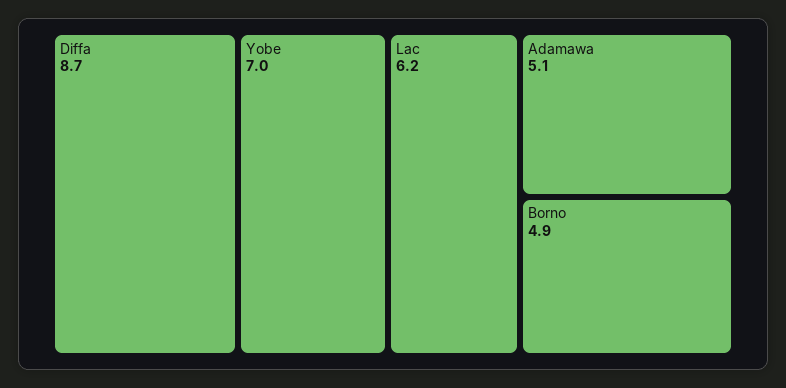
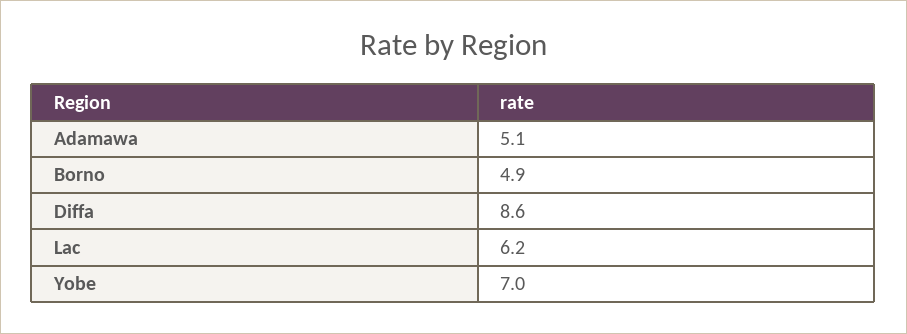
  {
-   "Diffa": 8.7,
+   "Diffa": 8.6,
    "Yobe": 7,
    "Lac": 6.2,
    "Adamawa": 5.1,
    "Borno": 4.9
  }

